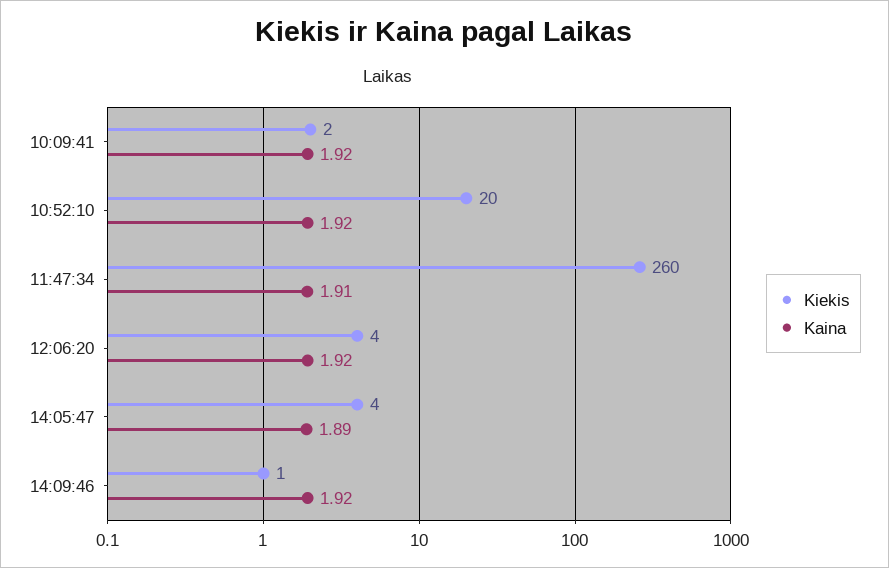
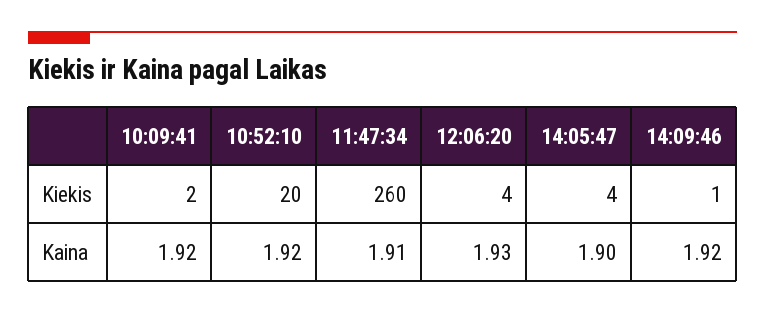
  {
    "Kiekis": {
      "10:09:41": 2,
      "10:52:10": 20,
      "11:47:34": 260,
      "12:06:20": 4,
      "14:05:47": 4,
      "14:09:46": 1
    },
    "Kaina": {
      "10:09:41": 1.92,
      "10:52:10": 1.92,
      "11:47:34": 1.91,
-     "12:06:20": 1.92,
+     "12:06:20": 1.93,
-     "14:05:47": 1.89,
+     "14:05:47": 1.9,
      "14:09:46": 1.92
    }
  }

